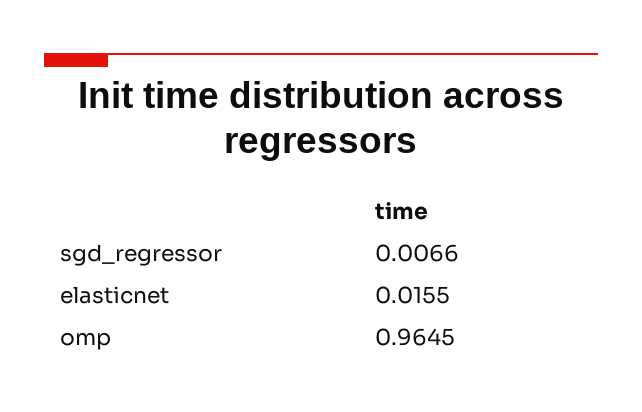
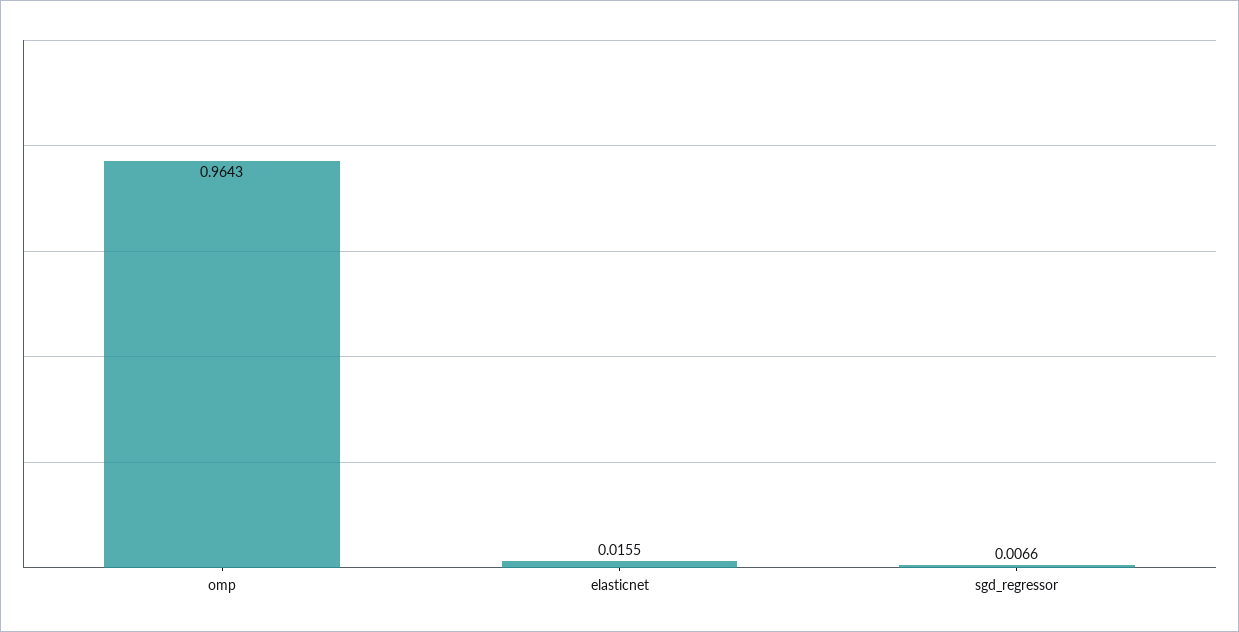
  {
    "sgd_regressor": 0.0066,
    "elasticnet": 0.0155,
-   "omp": 0.9645
+   "omp": 0.9643
  }

